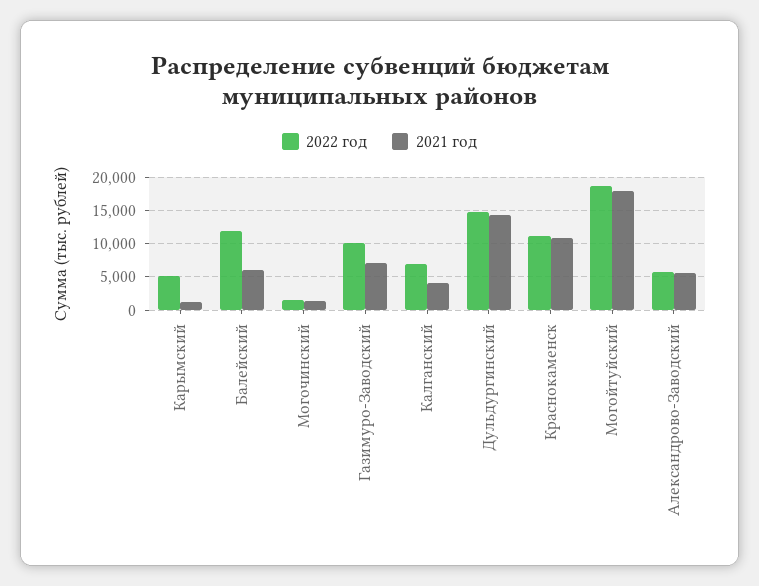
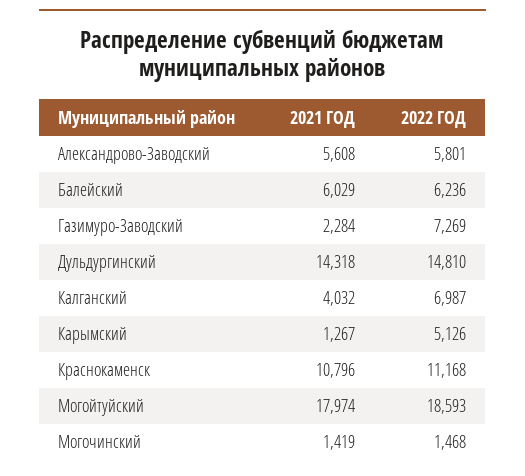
  {
    "2022 год": {
      "Карымский": 5126,
-     "Балейский": 12000,
+     "Балейский": 6236,
      "Могочинский": 1468,
-     "Газимуро-Заводский": 10000,
+     "Газимуро-Заводский": 7269,
      "Калганский": 6987,
      "Дульдургинский": 14810,
      "Краснокаменск": 11168,
      "Могойтуйский": 18593,
      "Александрово-Заводский": 5801
    },
    "2021 год": {
      "Карымский": 1267,
      "Балейский": 6029,
      "Могочинский": 1419,
-     "Газимуро-Заводский": 7000,
+     "Газимуро-Заводский": 2284,
      "Калганский": 4032,
      "Дульдургинский": 14318,
      "Краснокаменск": 10796,
      "Могойтуйский": 17974,
      "Александрово-Заводский": 5608
    }
  }

